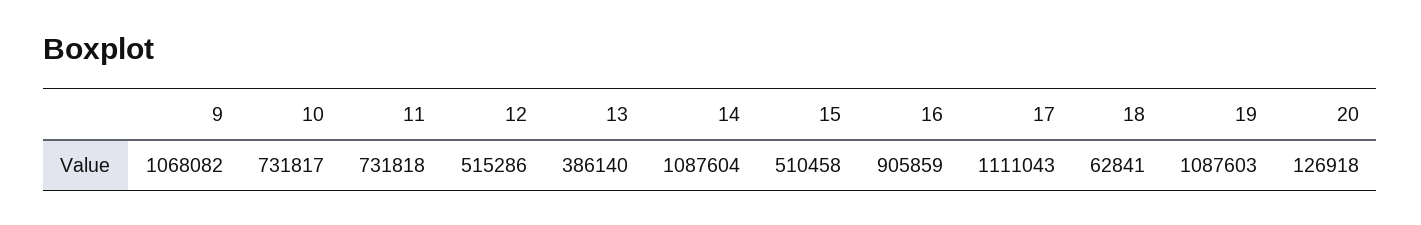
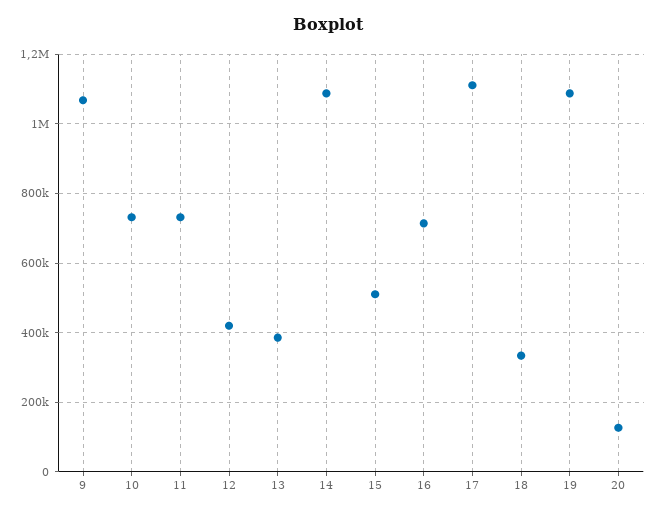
  {
    "9": 1068082,
    "10": 731817,
    "11": 731818,
-   "12": 515286,
+   "12": 420000,
    "13": 386140,
    "14": 1087604,
    "15": 510458,
-   "16": 905859,
+   "16": 720000,
    "17": 1111043,
-   "18": 62841,
+   "18": 340000,
    "19": 1087603,
    "20": 126918
  }

